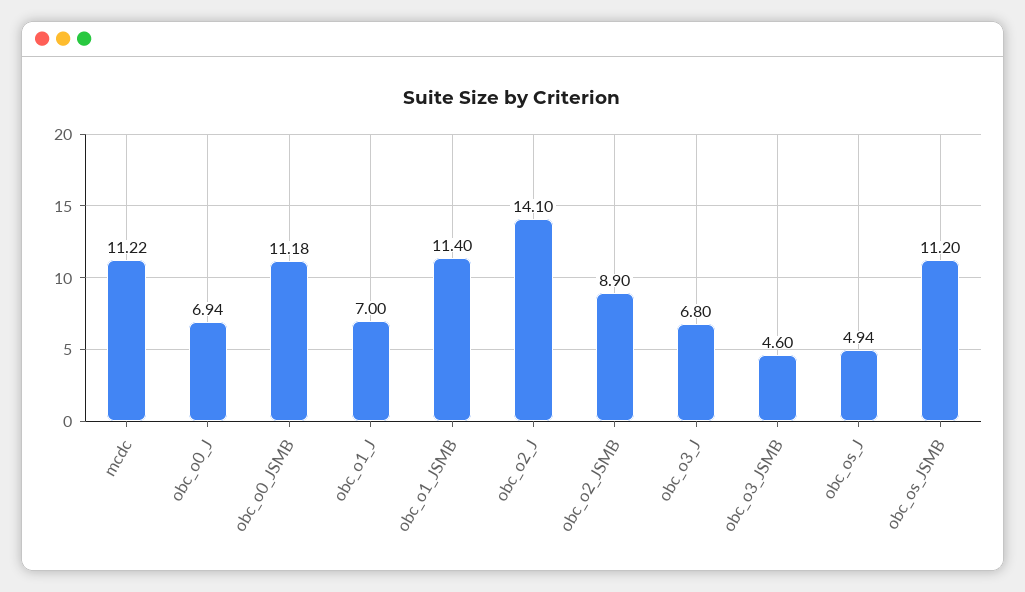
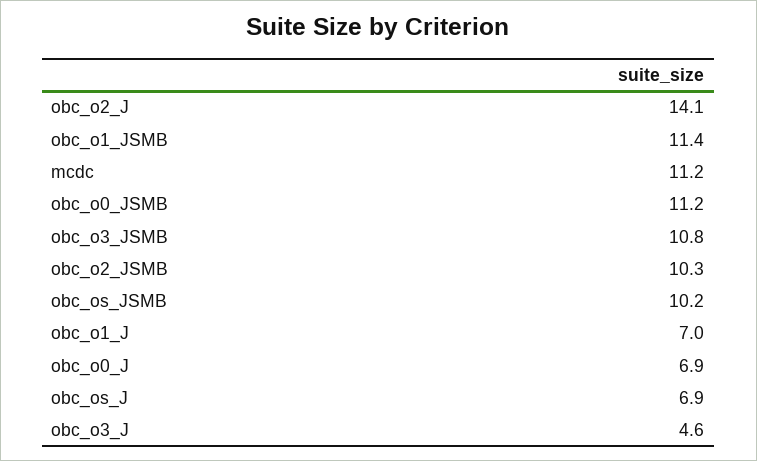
  {
    "mcdc": 11.22,
    "obc_o0_J": 6.94,
    "obc_o0_JSMB": 11.18,
    "obc_o1_J": 7,
    "obc_o1_JSMB": 11.4,
    "obc_o2_J": 14.1,
-   "obc_o2_JSMB": 8.9,
+   "obc_o2_JSMB": 10.3,
-   "obc_o3_J": 6.8,
+   "obc_o3_J": 4.6,
-   "obc_o3_JSMB": 4.6,
+   "obc_o3_JSMB": 10.8,
-   "obc_os_J": 4.94,
+   "obc_os_J": 6.9,
-   "obc_os_JSMB": 11.2
+   "obc_os_JSMB": 10.2
  }

